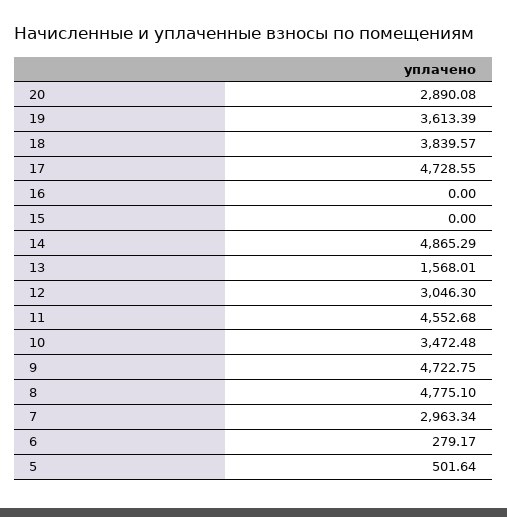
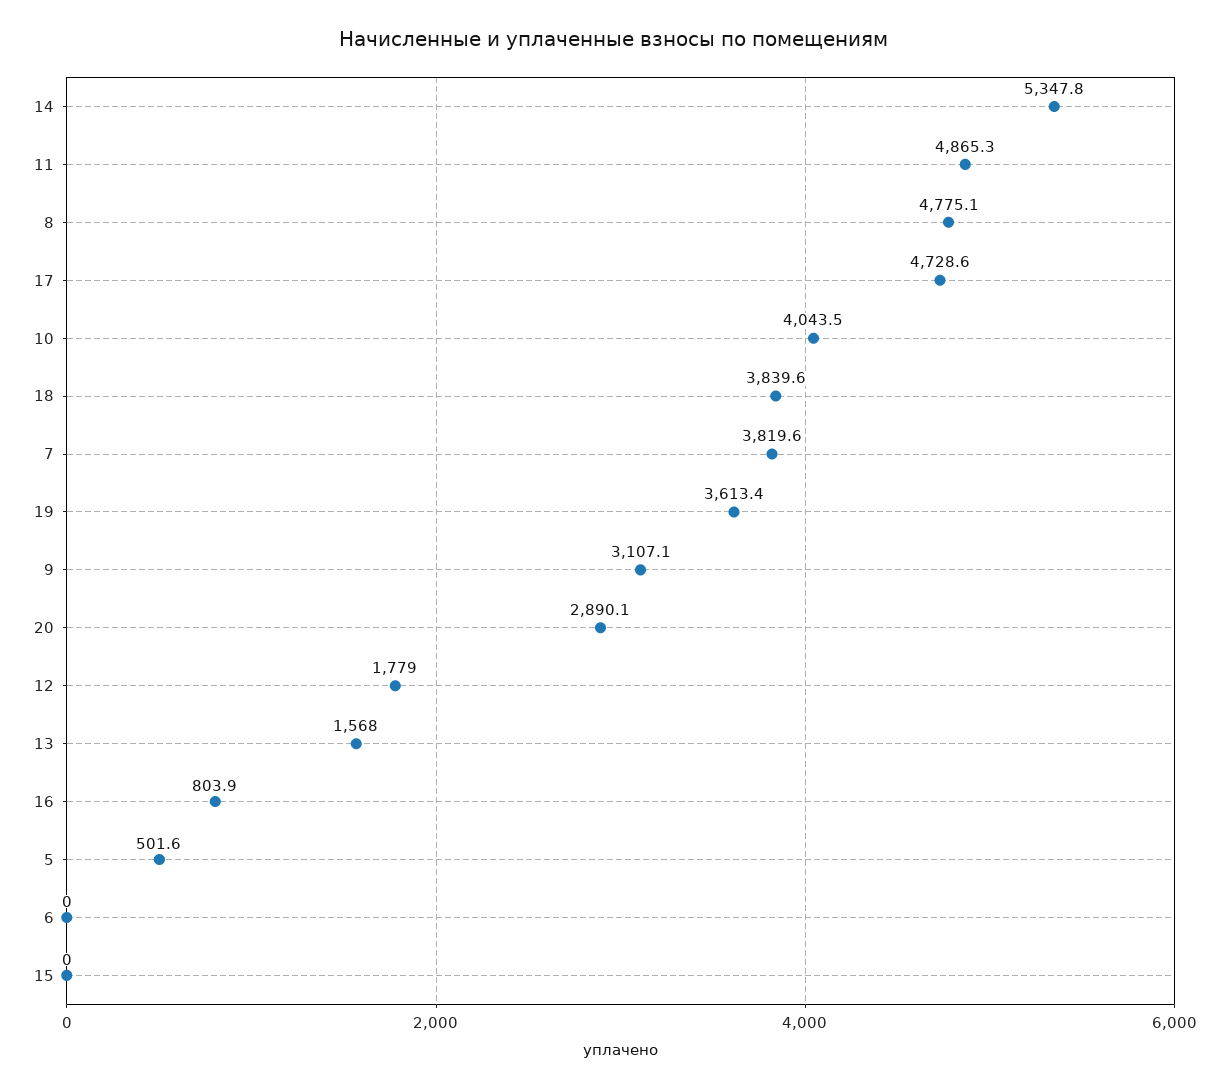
  {
    "20": 2890.08,
    "19": 3613.39,
    "18": 3839.57,
    "17": 4728.55,
-   "16": 0,
+   "16": 803.9,
    "15": 0,
-   "14": 4865.29,
+   "14": 5347.8,
    "13": 1568.01,
-   "12": 3046.3,
+   "12": 1779,
-   "11": 4552.68,
+   "11": 4865.3,
-   "10": 3472.48,
+   "10": 4043.5,
-   "9": 4722.75,
+   "9": 3107.1,
    "8": 4775.1,
-   "7": 2963.34,
+   "7": 3819.6,
-   "6": 279.17,
+   "6": 0,
    "5": 501.64
  }

